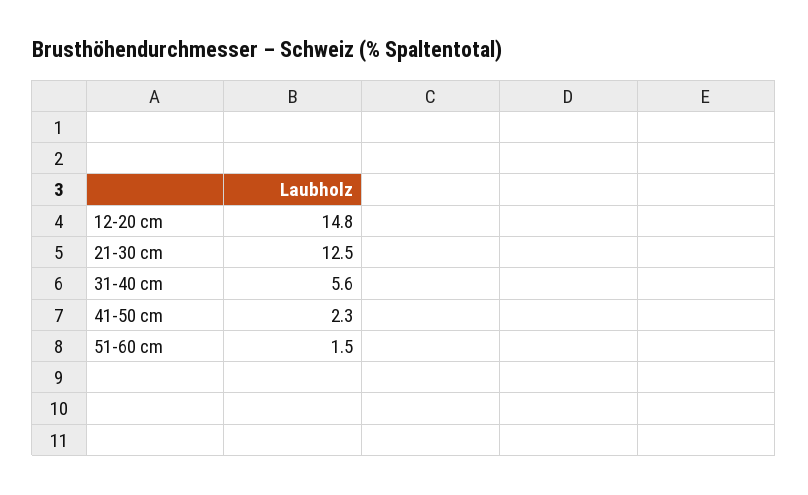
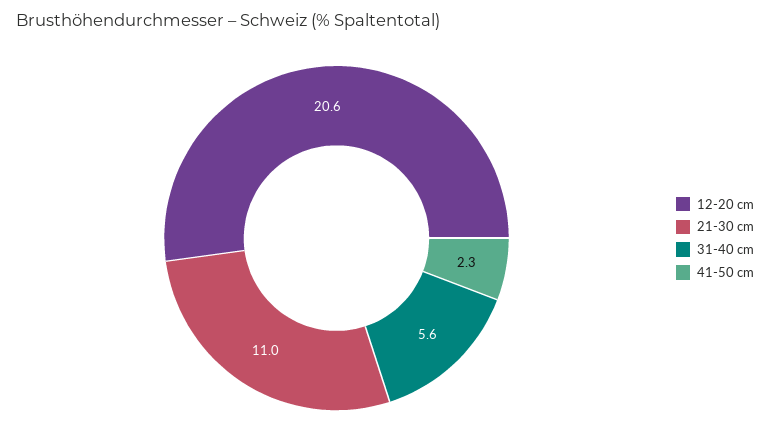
  {
-   "12-20 cm": 14.8,
+   "12-20 cm": 20.6,
-   "21-30 cm": 12.5,
+   "21-30 cm": 11,
    "31-40 cm": 5.6,
-   "41-50 cm": 2.3,
+   "41-50 cm": 2.3
-   "51-60 cm": 1.5
  }

